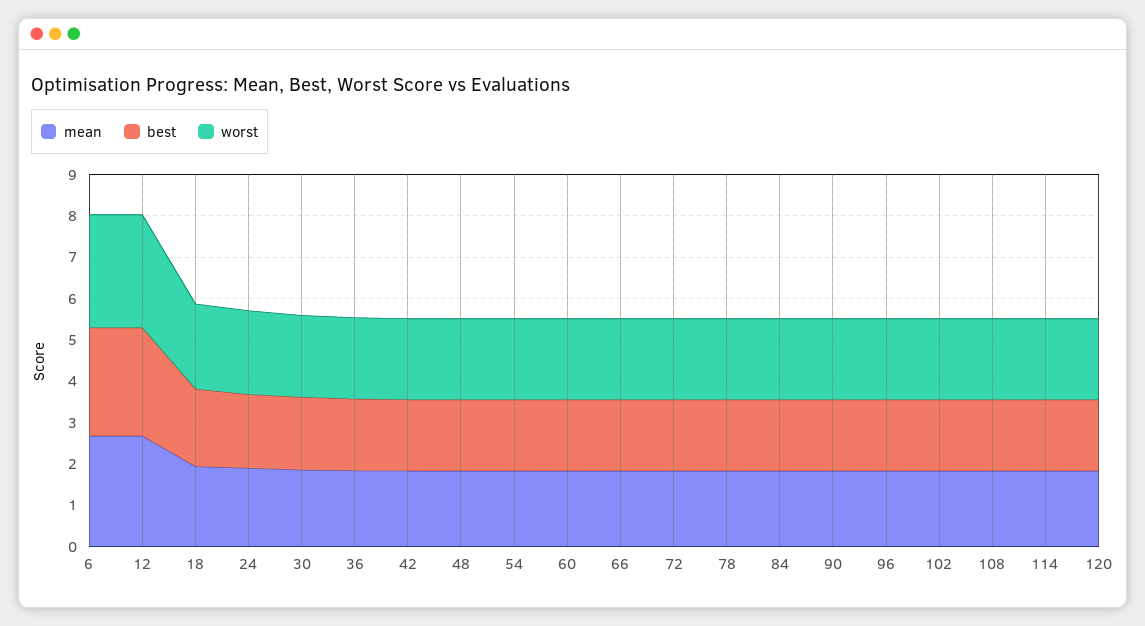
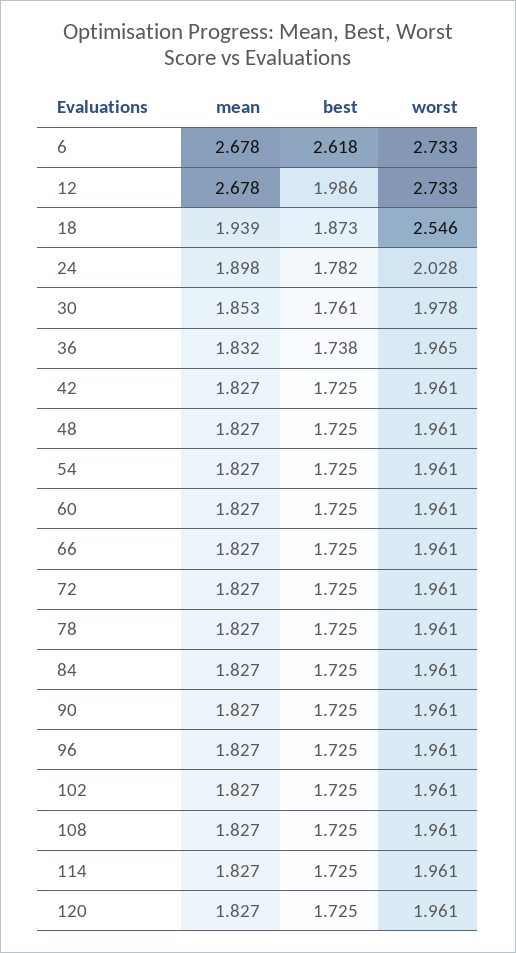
  {
    "mean": {
      "6": 2.678,
      "12": 2.678,
      "18": 1.939,
      "24": 1.898,
      "30": 1.853,
      "36": 1.832,
      "42": 1.827,
      "48": 1.827,
      "54": 1.827,
      "60": 1.827,
      "66": 1.827,
      "72": 1.827,
      "78": 1.827,
      "84": 1.827,
      "90": 1.827,
      "96": 1.827,
      "102": 1.827,
      "108": 1.827,
      "114": 1.827,
      "120": 1.827
    },
    "best": {
      "6": 2.618,
-     "12": 2.6,
+     "12": 1.986,
      "18": 1.873,
      "24": 1.782,
      "30": 1.761,
      "36": 1.738,
      "42": 1.725,
      "48": 1.725,
      "54": 1.725,
      "60": 1.725,
      "66": 1.725,
      "72": 1.725,
      "78": 1.725,
      "84": 1.725,
      "90": 1.725,
      "96": 1.725,
      "102": 1.725,
      "108": 1.725,
      "114": 1.725,
      "120": 1.725
    },
    "worst": {
      "6": 2.733,
      "12": 2.733,
-     "18": 2,
+     "18": 2.546,
      "24": 2.028,
      "30": 1.978,
      "36": 1.965,
      "42": 1.961,
      "48": 1.961,
      "54": 1.961,
      "60": 1.961,
      "66": 1.961,
      "72": 1.961,
      "78": 1.961,
      "84": 1.961,
      "90": 1.961,
      "96": 1.961,
      "102": 1.961,
      "108": 1.961,
      "114": 1.961,
      "120": 1.961
    }
  }

